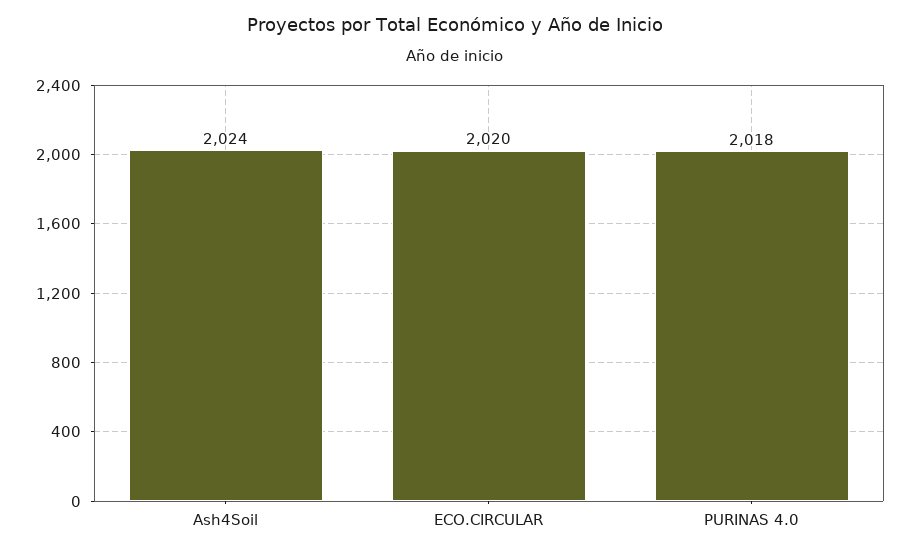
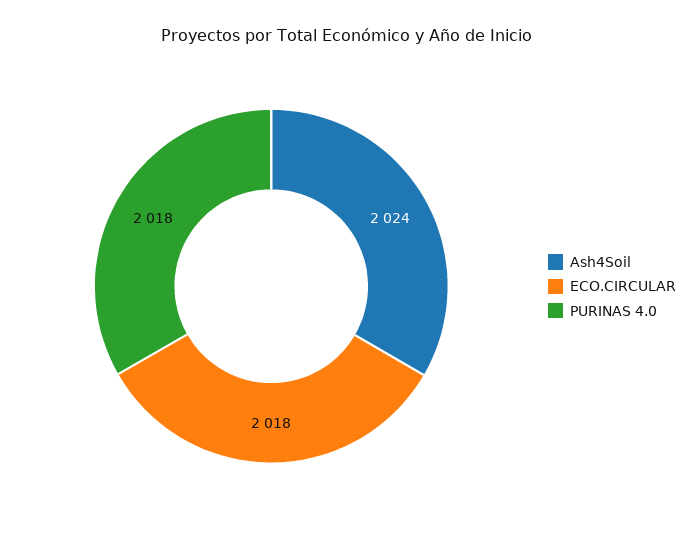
  {
    "Ash4Soil": 2024,
-   "ECO.CIRCULAR": 2020,
+   "ECO.CIRCULAR": 2018,
    "PURINAS 4.0": 2018
  }

